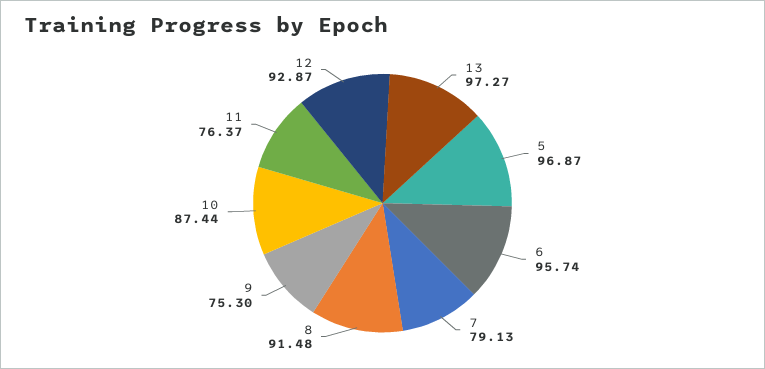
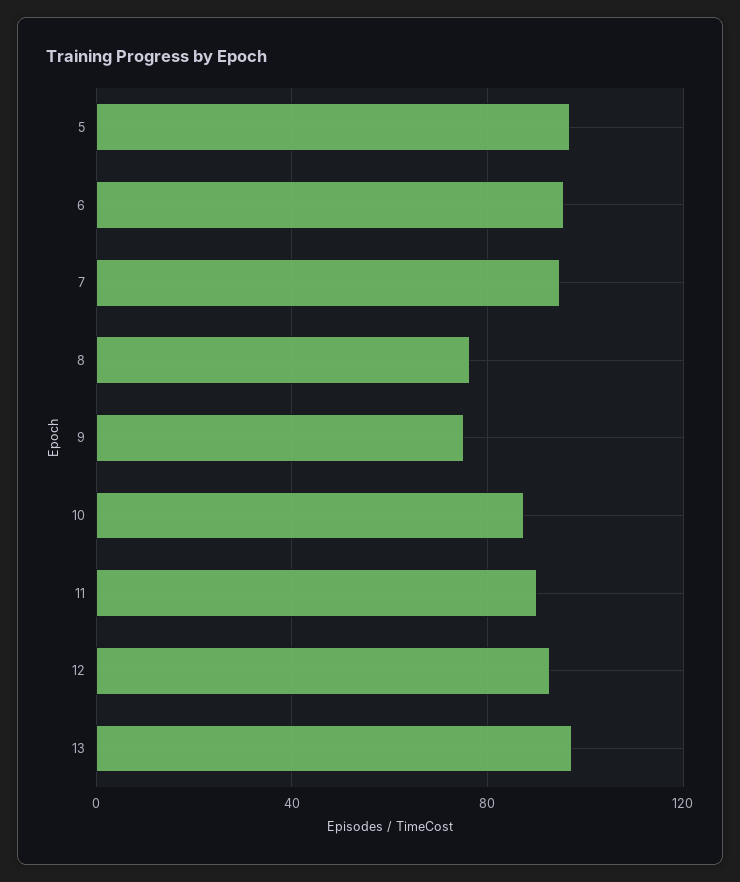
  {
    "13": 97.27,
    "5": 96.87,
    "6": 95.74,
-   "7": 79.13,
+   "7": 95,
-   "8": 91.48,
+   "8": 75,
    "9": 75.3,
    "10": 87.44,
-   "11": 76.37,
+   "11": 90,
    "12": 92.87
  }

